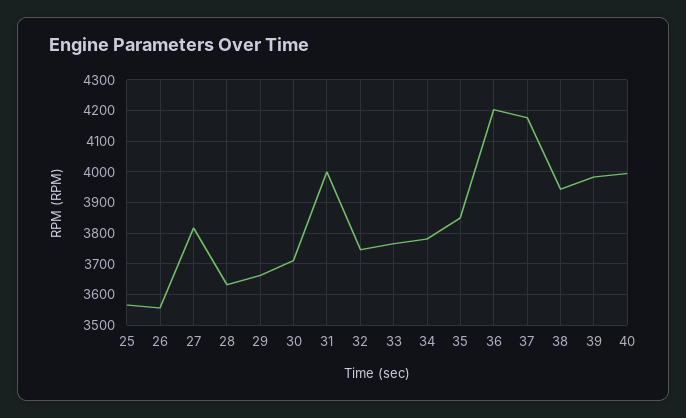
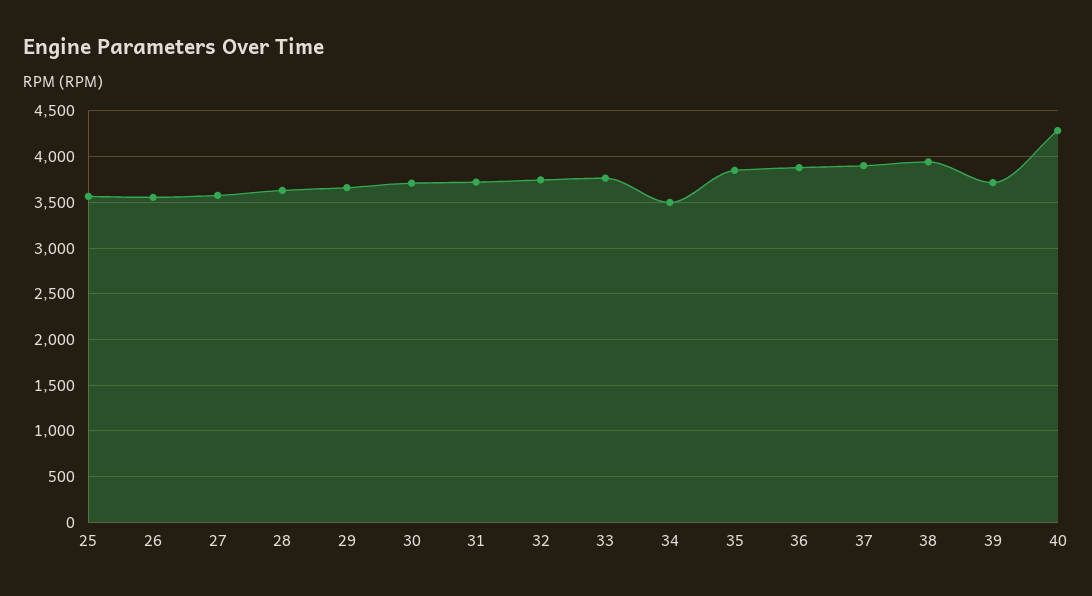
  {
    "25": 3560,
    "26": 3560,
-   "27": 3820,
+   "27": 3600,
    "28": 3640,
    "29": 3660,
    "30": 3720,
-   "31": 4000,
+   "31": 3700,
    "32": 3740,
    "33": 3760,
-   "34": 3780,
+   "34": 3500,
    "35": 3860,
-   "36": 4200,
+   "36": 3900,
-   "37": 4180,
+   "37": 3900,
    "38": 3940,
-   "39": 3980,
+   "39": 3700,
-   "40": 4000
+   "40": 4300
  }

